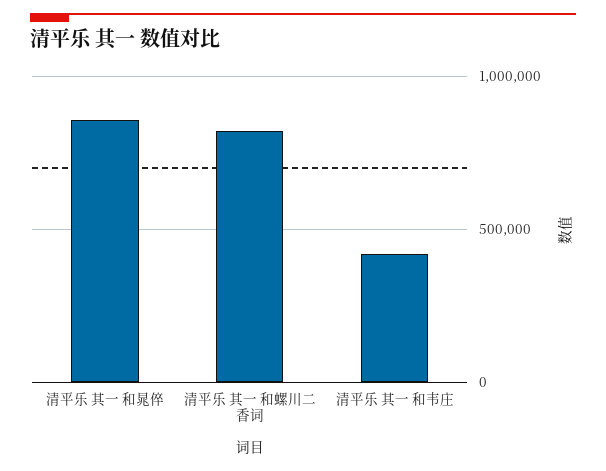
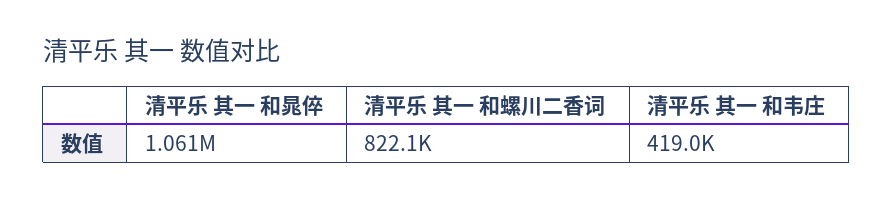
  {
-   "清平乐 其一 和晁倅": 850000,
+   "清平乐 其一 和晁倅": 1061000,
    "清平乐 其一 和螺川二香词": 822100,
    "清平乐 其一 和韦庄": 419000
  }

